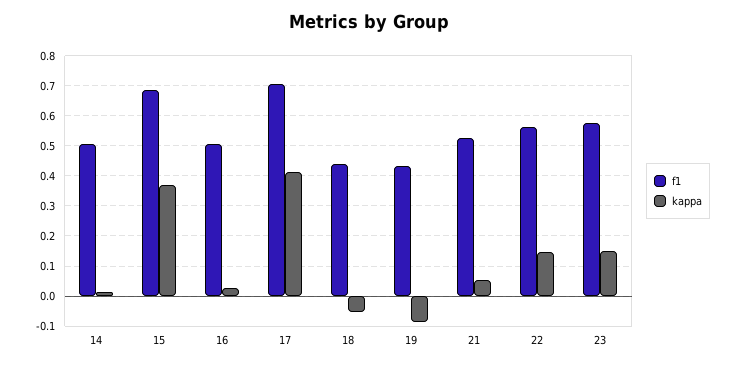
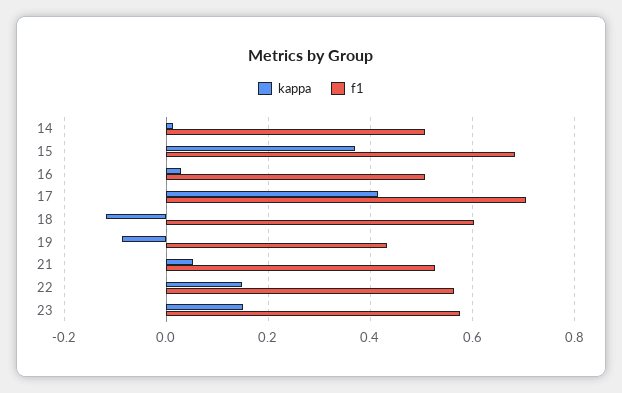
  {
    "f1": {
      "14": 0.5,
      "15": 0.68,
      "16": 0.5,
      "17": 0.7,
-     "18": 0.44,
+     "18": 0.6,
      "19": 0.44,
      "21": 0.52,
      "22": 0.56,
      "23": 0.58
    },
    "kappa": {
      "14": 0.02,
      "15": 0.38,
      "16": 0.02,
      "17": 0.42,
-     "18": -0.06,
+     "18": -0.12,
      "19": -0.08,
      "21": 0.06,
      "22": 0.14,
      "23": 0.16
    }
  }

